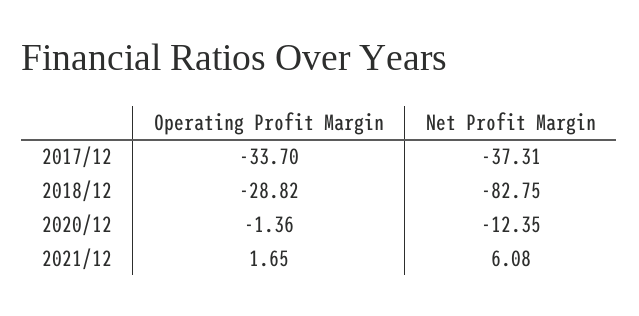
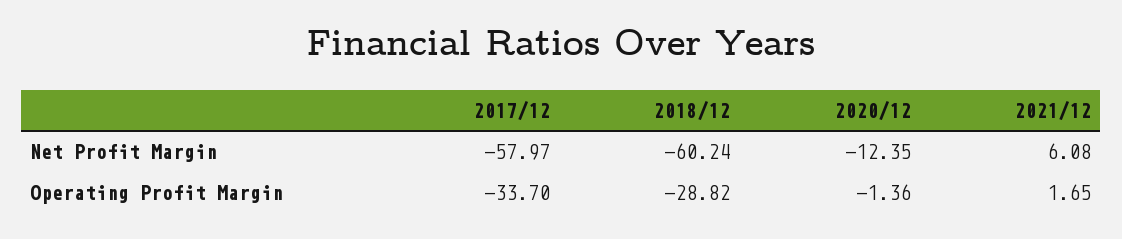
  {
    "Operating Profit Margin": {
      "2017/12": -33.7,
      "2018/12": -28.82,
      "2020/12": -1.36,
      "2021/12": 1.65
    },
    "Net Profit Margin": {
-     "2017/12": -37.31,
+     "2017/12": -57.97,
-     "2018/12": -82.75,
+     "2018/12": -60.24,
      "2020/12": -12.35,
      "2021/12": 6.08
    }
  }

